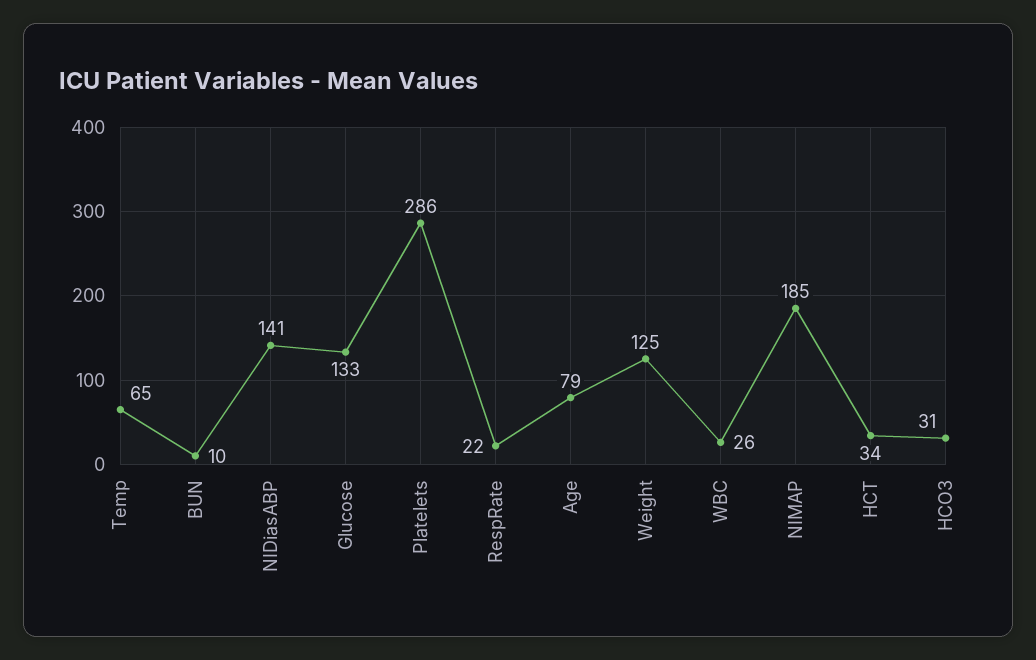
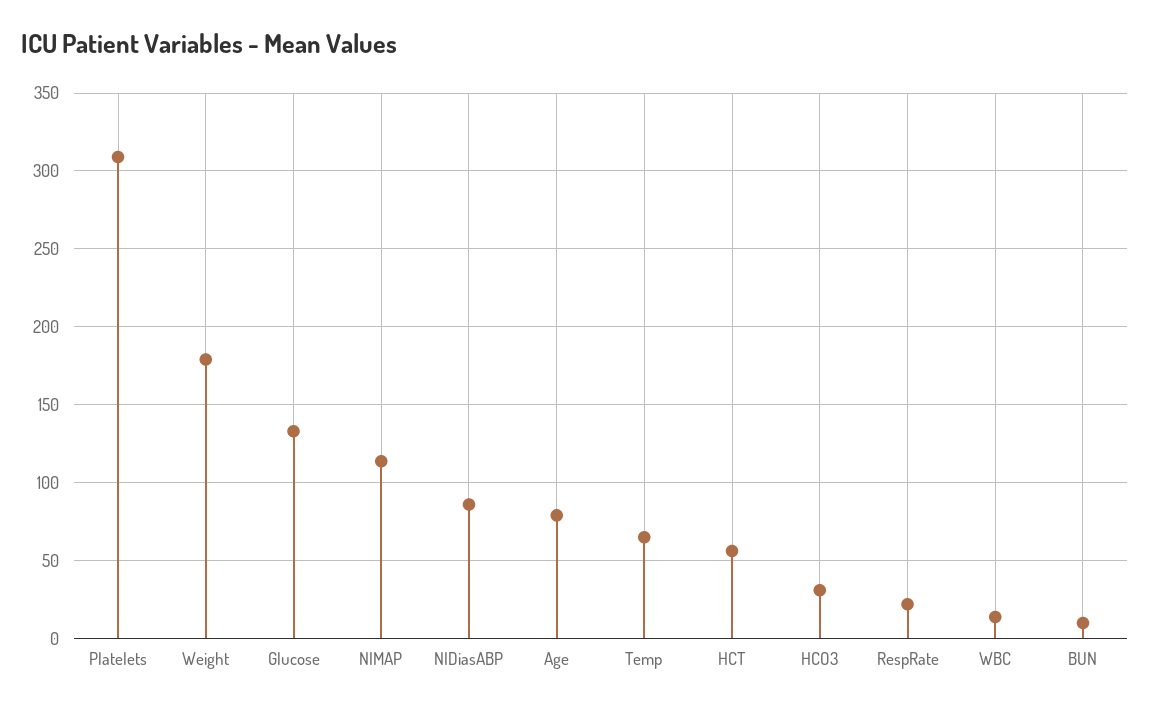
  {
    "Temp": 65,
    "BUN": 10,
-   "NIDiasABP": 141,
+   "NIDiasABP": 85,
    "Glucose": 133,
-   "Platelets": 286,
+   "Platelets": 310,
    "RespRate": 22,
    "Age": 79,
-   "Weight": 125,
+   "Weight": 180,
-   "WBC": 26,
+   "WBC": 15,
-   "NIMAP": 185,
+   "NIMAP": 115,
-   "HCT": 34,
+   "HCT": 55,
    "HCO3": 31
  }

